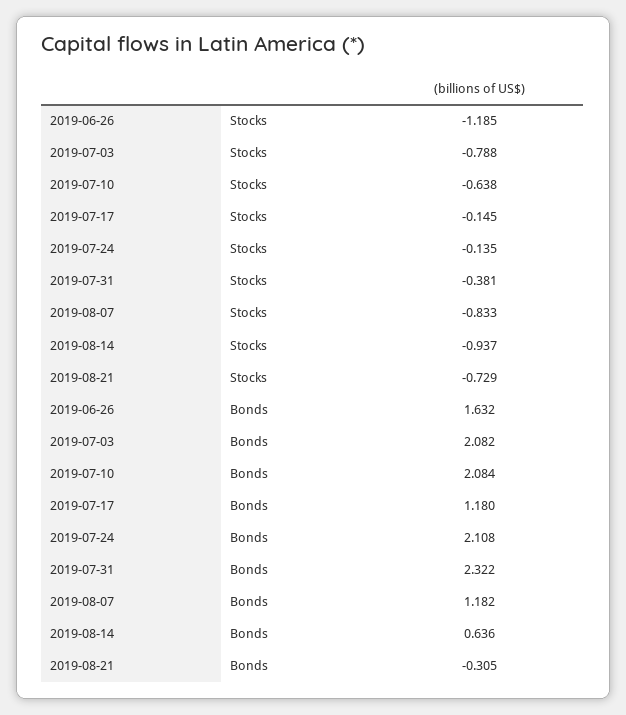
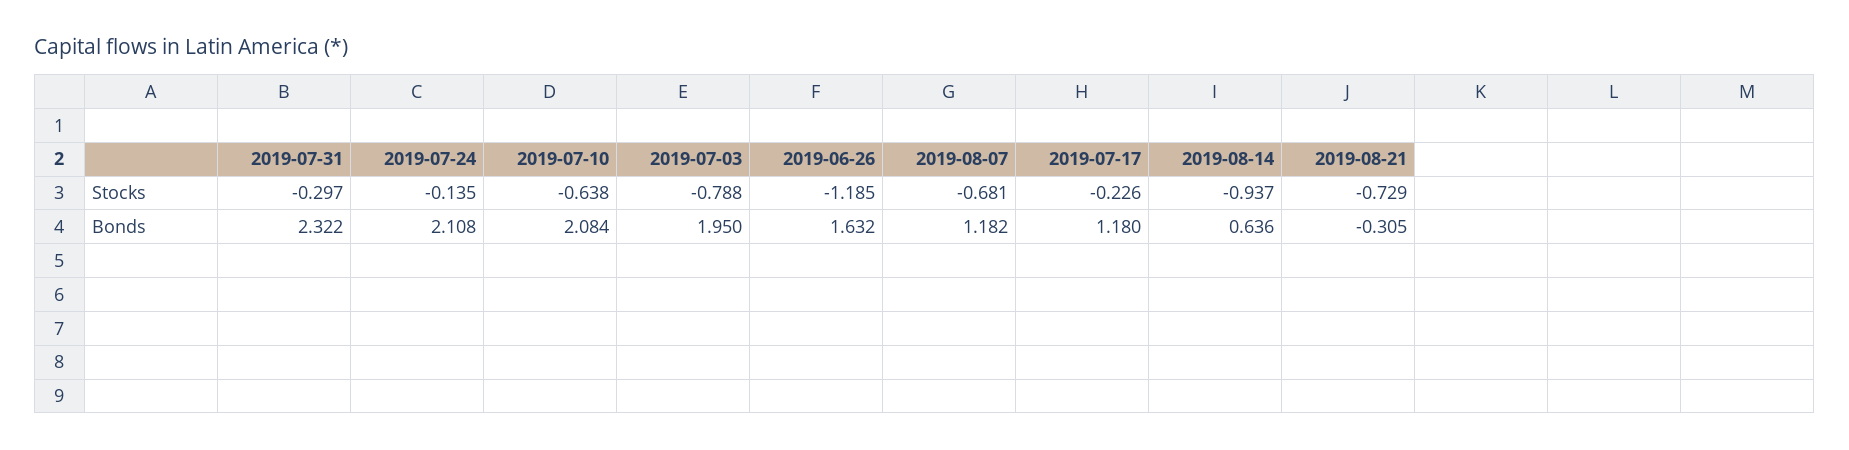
  {
    "2019-06-26": {
      "Stocks": -1.185,
      "Bonds": 1.632
    },
    "2019-07-03": {
      "Stocks": -0.788,
-     "Bonds": 2.082
+     "Bonds": 1.95
    },
    "2019-07-10": {
      "Stocks": -0.638,
      "Bonds": 2.084
    },
    "2019-07-17": {
-     "Stocks": -0.145,
+     "Stocks": -0.226,
      "Bonds": 1.18
    },
    "2019-07-24": {
      "Stocks": -0.135,
      "Bonds": 2.108
    },
    "2019-07-31": {
-     "Stocks": -0.381,
+     "Stocks": -0.297,
      "Bonds": 2.322
    },
    "2019-08-07": {
-     "Stocks": -0.833,
+     "Stocks": -0.681,
      "Bonds": 1.182
    },
    "2019-08-14": {
      "Stocks": -0.937,
      "Bonds": 0.636
    },
    "2019-08-21": {
      "Stocks": -0.729,
      "Bonds": -0.305
    }
  }

